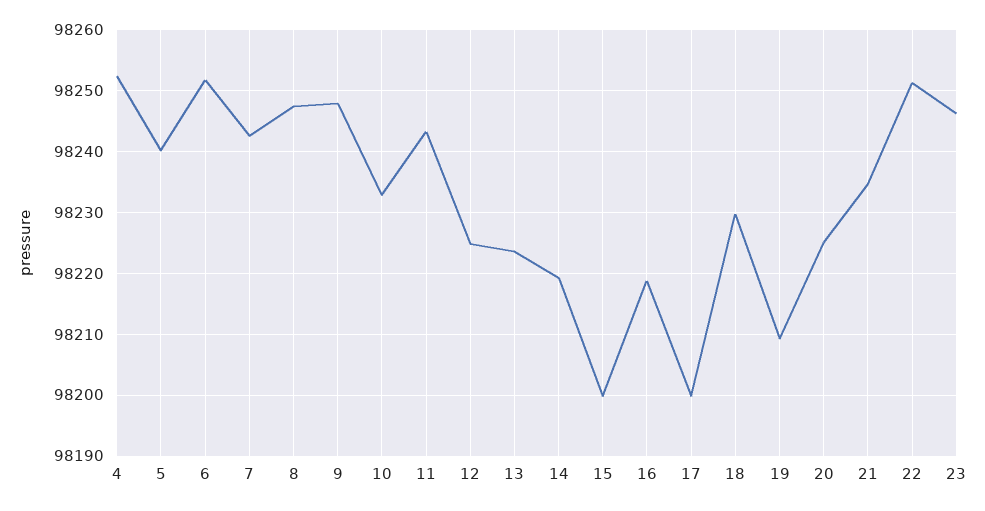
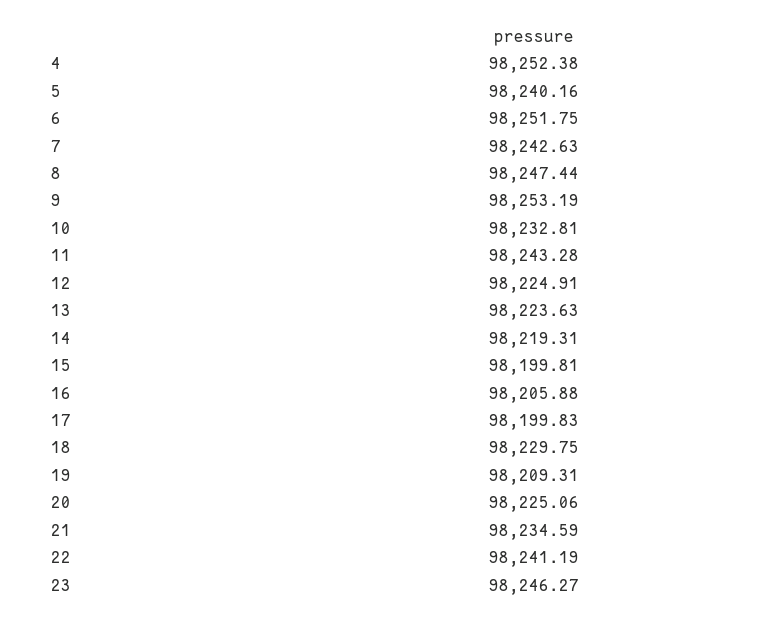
  {
    "4": 98252.38,
    "5": 98240.16,
    "6": 98251.75,
    "7": 98242.63,
    "8": 98247.44,
-   "9": 98248,
+   "9": 98253.19,
    "10": 98232.81,
    "11": 98243.28,
    "12": 98224.91,
    "13": 98223.63,
    "14": 98219.31,
    "15": 98199.81,
-   "16": 98219,
+   "16": 98205.88,
    "17": 98199.83,
    "18": 98229.75,
    "19": 98209.31,
    "20": 98225.06,
    "21": 98234.59,
-   "22": 98251,
+   "22": 98241.19,
    "23": 98246.27
  }

